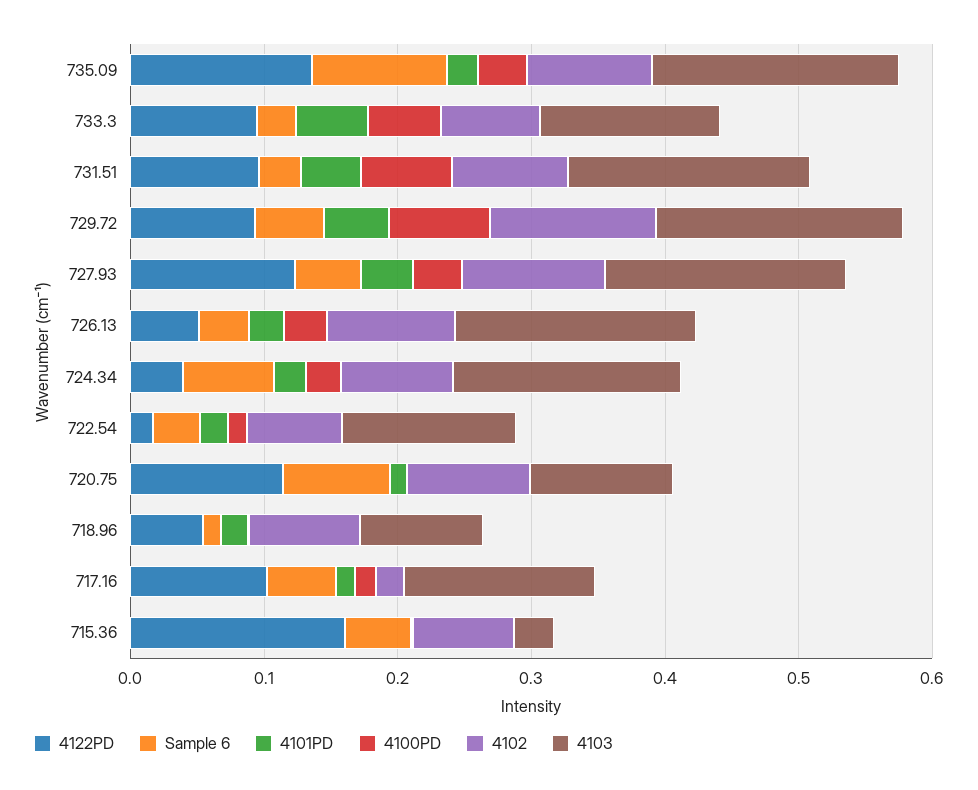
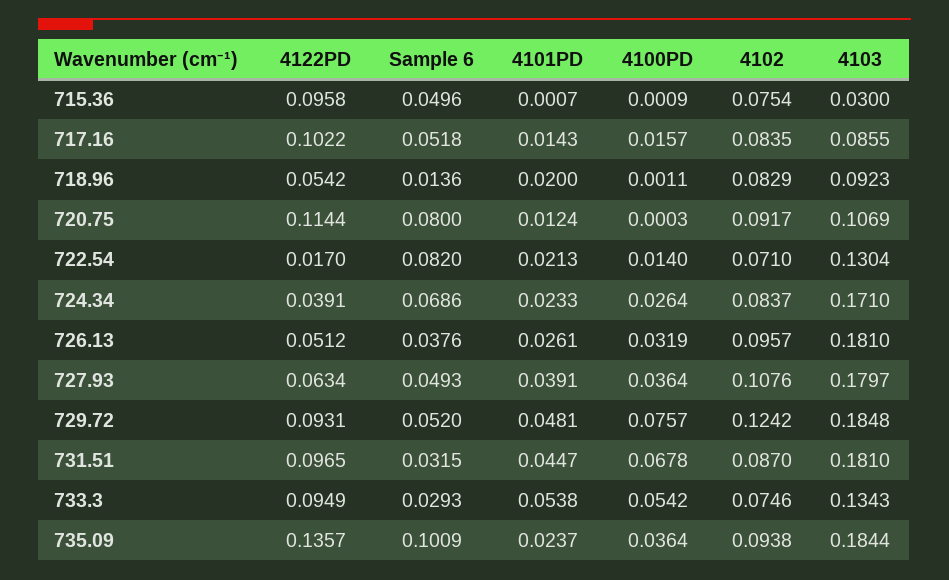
  {
    "4122PD": {
      "735.09": 0.1357,
      "733.3": 0.0949,
      "731.51": 0.0965,
      "729.72": 0.0931,
-     "727.93": 0.12,
+     "727.93": 0.0634,
      "726.13": 0.0512,
      "724.34": 0.0391,
      "722.54": 0.017,
      "720.75": 0.1144,
      "718.96": 0.0542,
      "717.16": 0.1022,
-     "715.36": 0.16
+     "715.36": 0.0958
    },
    "Sample 6": {
      "735.09": 0.1009,
      "733.3": 0.0293,
      "731.51": 0.0315,
      "729.72": 0.052,
      "727.93": 0.0493,
      "726.13": 0.0376,
      "724.34": 0.0686,
-     "722.54": 0.04,
+     "722.54": 0.082,
      "720.75": 0.08,
      "718.96": 0.0136,
      "717.16": 0.0518,
      "715.36": 0.0496
    },
    "4101PD": {
      "735.09": 0.0237,
      "733.3": 0.0538,
      "731.51": 0.0447,
      "729.72": 0.0481,
      "727.93": 0.0391,
      "726.13": 0.0261,
      "724.34": 0.0233,
      "722.54": 0.0213,
      "720.75": 0.0124,
      "718.96": 0.02,
      "717.16": 0.0143,
      "715.36": 0.0007
    },
    "4100PD": {
      "735.09": 0.0364,
      "733.3": 0.0542,
      "731.51": 0.0678,
      "729.72": 0.0757,
      "727.93": 0.0364,
      "726.13": 0.0319,
      "724.34": 0.0264,
      "722.54": 0.014,
      "720.75": 0.0003,
      "718.96": 0.0011,
      "717.16": 0.0157,
      "715.36": 0.0009
    },
    "4102": {
      "735.09": 0.0938,
      "733.3": 0.0746,
      "731.51": 0.087,
      "729.72": 0.1242,
      "727.93": 0.1076,
      "726.13": 0.0957,
      "724.34": 0.0837,
      "722.54": 0.071,
      "720.75": 0.0917,
      "718.96": 0.0829,
-     "717.16": 0.02,
+     "717.16": 0.0835,
      "715.36": 0.0754
    },
    "4103": {
      "735.09": 0.1844,
      "733.3": 0.1343,
      "731.51": 0.181,
      "729.72": 0.1848,
      "727.93": 0.1797,
      "726.13": 0.181,
      "724.34": 0.171,
      "722.54": 0.1304,
      "720.75": 0.1069,
      "718.96": 0.0923,
-     "717.16": 0.14,
+     "717.16": 0.0855,
      "715.36": 0.03
    }
  }

